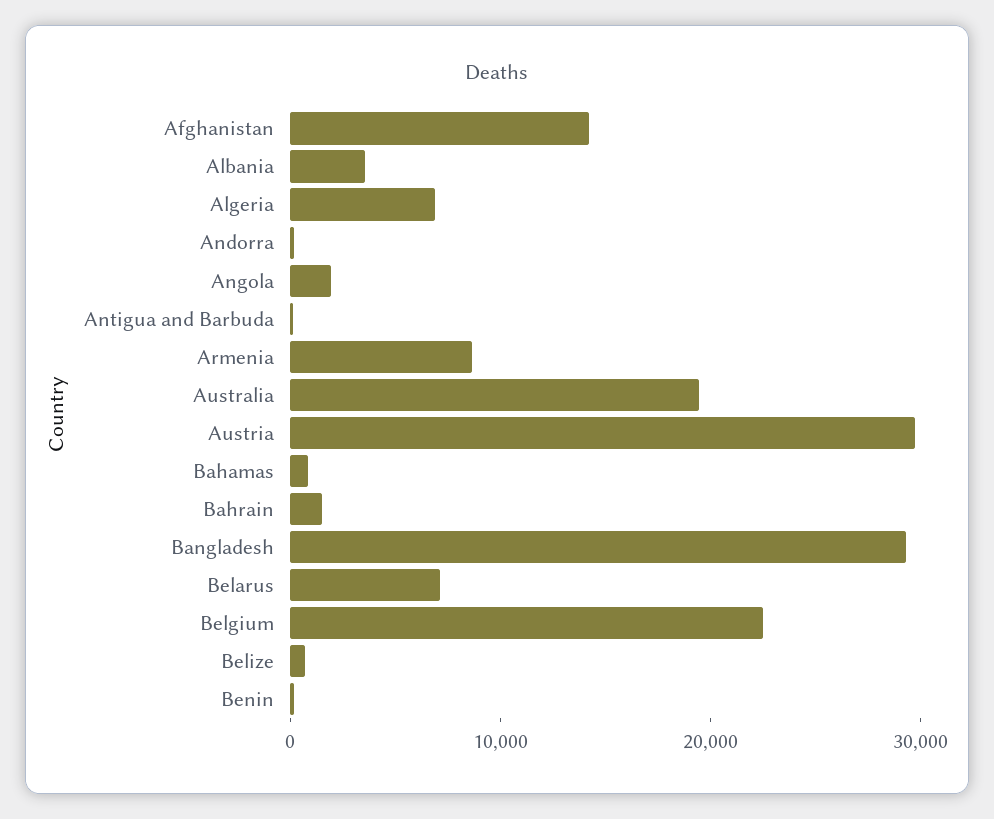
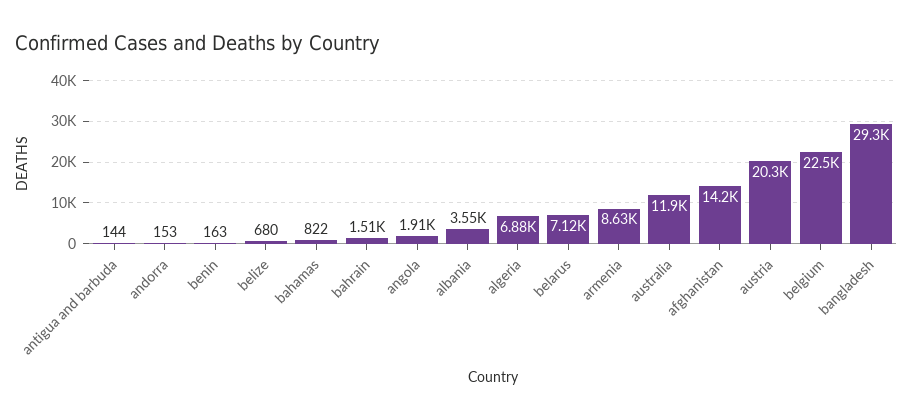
  {
    "Afghanistan": 14200,
    "Albania": 3550,
    "Algeria": 6880,
    "Andorra": 153,
    "Angola": 1910,
    "Antigua and Barbuda": 144,
    "Armenia": 8630,
-   "Australia": 20000,
+   "Australia": 11900,
-   "Austria": 30000,
+   "Austria": 20300,
    "Bahamas": 822,
    "Bahrain": 1510,
    "Bangladesh": 29300,
    "Belarus": 7120,
    "Belgium": 22500,
    "Belize": 680,
    "Benin": 163
  }

